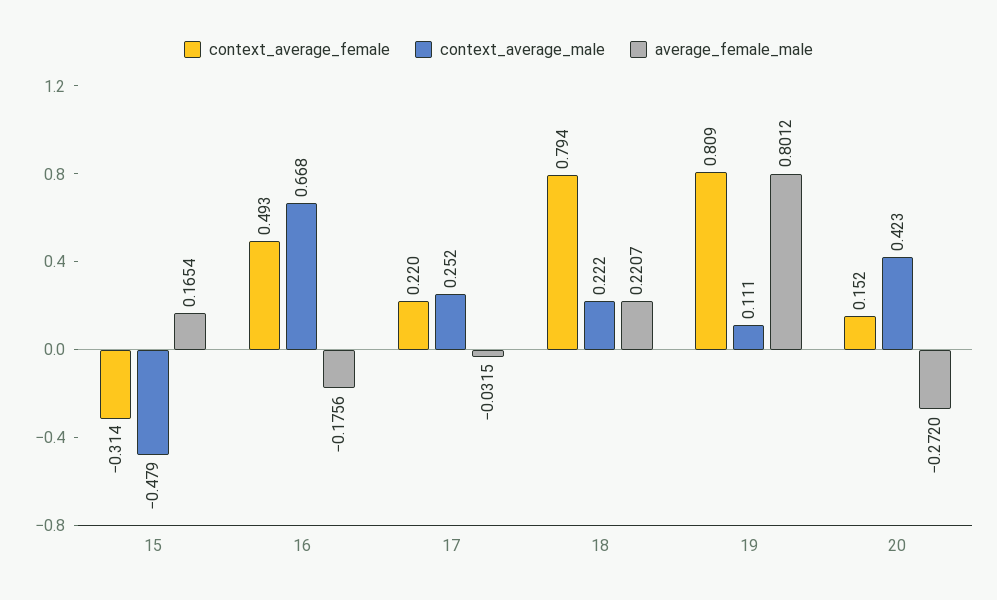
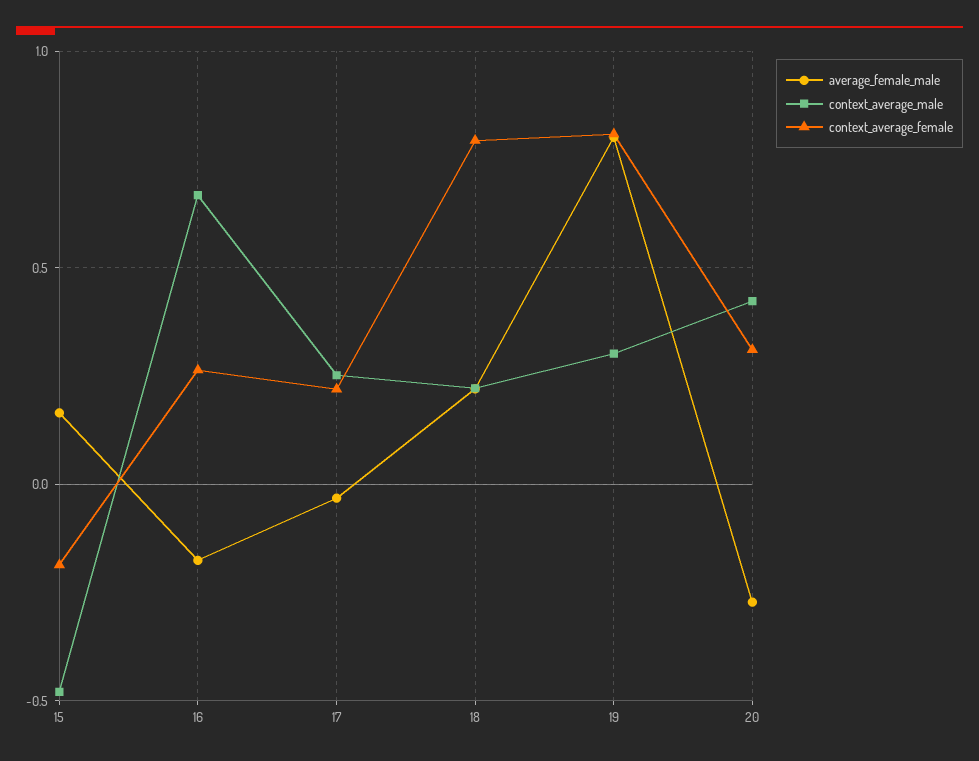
  {
    "context_average_female": {
-     "15": -0.314,
+     "15": -0.2,
-     "16": 0.493,
+     "16": 0.25,
      "17": 0.22,
      "18": 0.794,
      "19": 0.809,
-     "20": 0.152
+     "20": 0.3
    },
    "context_average_male": {
      "15": -0.479,
      "16": 0.668,
      "17": 0.252,
      "18": 0.222,
-     "19": 0.111,
+     "19": 0.3,
      "20": 0.423
    },
    "average_female_male": {
      "15": 0.1654,
      "16": -0.1756,
      "17": -0.0315,
      "18": 0.2207,
      "19": 0.8012,
      "20": -0.272
    }
  }

